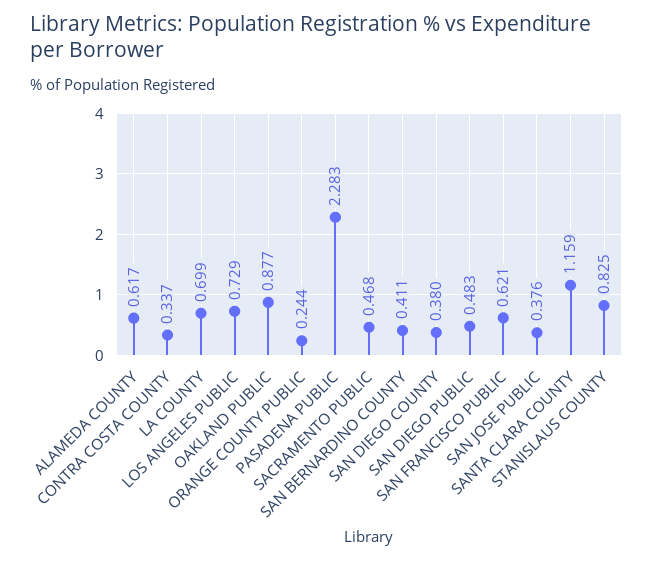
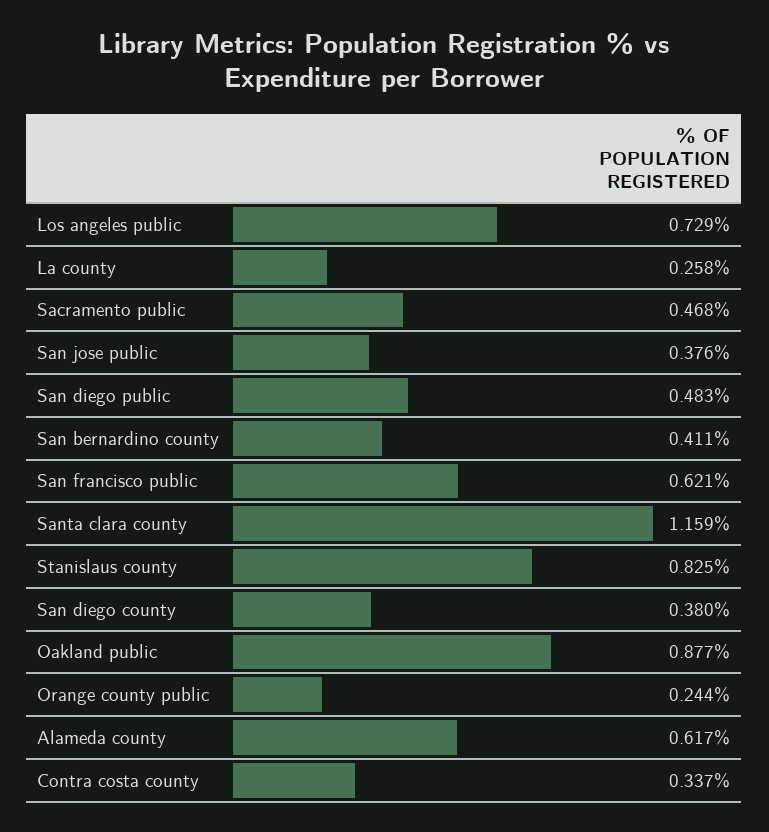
  {
    "ALAMEDA COUNTY": 0.617,
    "CONTRA COSTA COUNTY": 0.337,
-   "LA COUNTY": 0.699,
+   "LA COUNTY": 0.258,
    "LOS ANGELES PUBLIC": 0.729,
    "OAKLAND PUBLIC": 0.877,
    "ORANGE COUNTY PUBLIC": 0.244,
-   "PASADENA PUBLIC": 2.283,
    "SACRAMENTO PUBLIC": 0.468,
    "SAN BERNARDINO COUNTY": 0.411,
    "SAN DIEGO COUNTY": 0.38,
    "SAN DIEGO PUBLIC": 0.483,
    "SAN FRANCISCO PUBLIC": 0.621,
    "SAN JOSE PUBLIC": 0.376,
    "SANTA CLARA COUNTY": 1.159,
    "STANISLAUS COUNTY": 0.825
  }

